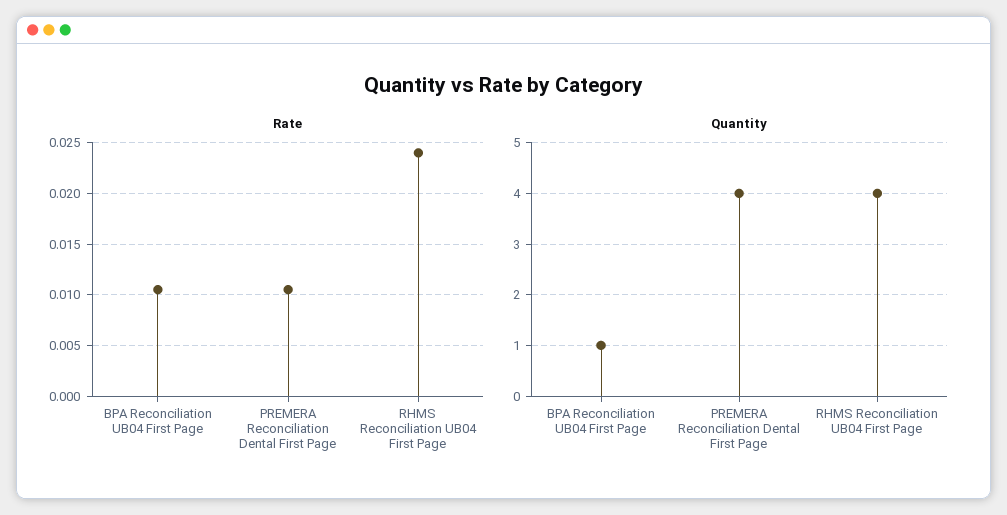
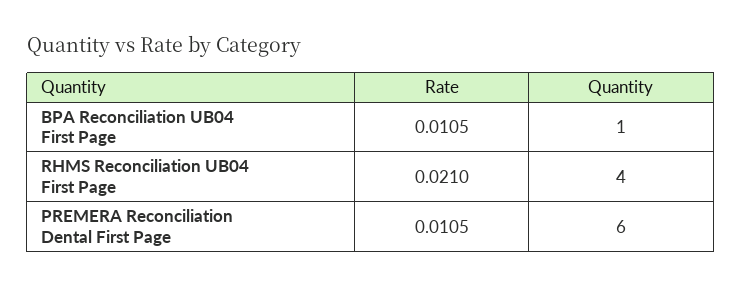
  {
    "Rate": {
      "BPA Reconciliation UB04 First Page": 0.0105,
      "PREMERA Reconciliation Dental First Page": 0.0105,
-     "RHMS Reconciliation UB04 First Page": 0.024
+     "RHMS Reconciliation UB04 First Page": 0.021
    },
    "Quantity": {
      "BPA Reconciliation UB04 First Page": 1,
-     "PREMERA Reconciliation Dental First Page": 4,
+     "PREMERA Reconciliation Dental First Page": 6,
      "RHMS Reconciliation UB04 First Page": 4
    }
  }

